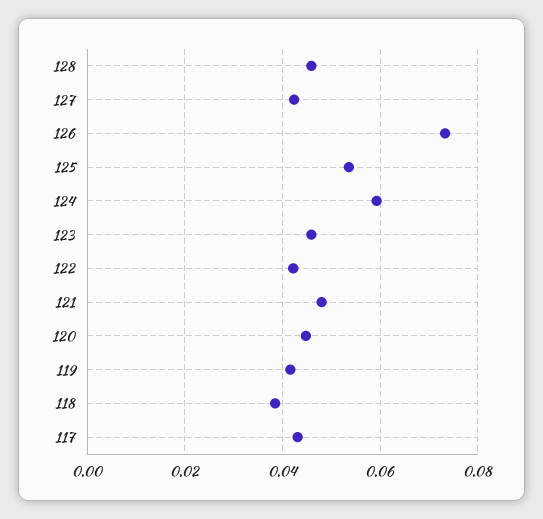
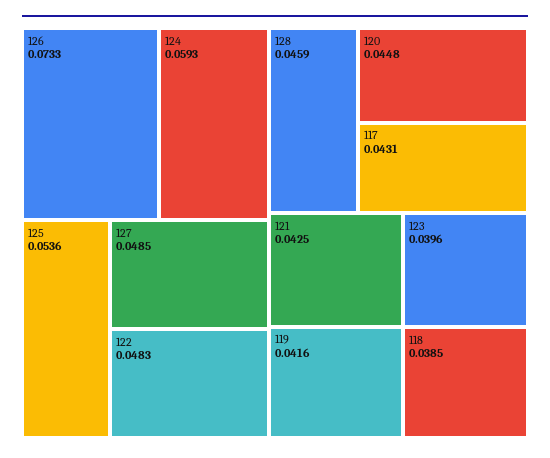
  {
    "128": 0.0459,
-   "127": 0.042,
+   "127": 0.0485,
    "126": 0.0733,
    "125": 0.0536,
    "124": 0.0593,
-   "123": 0.046,
+   "123": 0.0396,
-   "122": 0.042,
+   "122": 0.0483,
-   "121": 0.048,
+   "121": 0.0425,
    "120": 0.0448,
    "119": 0.0416,
    "118": 0.0385,
    "117": 0.0431
  }

